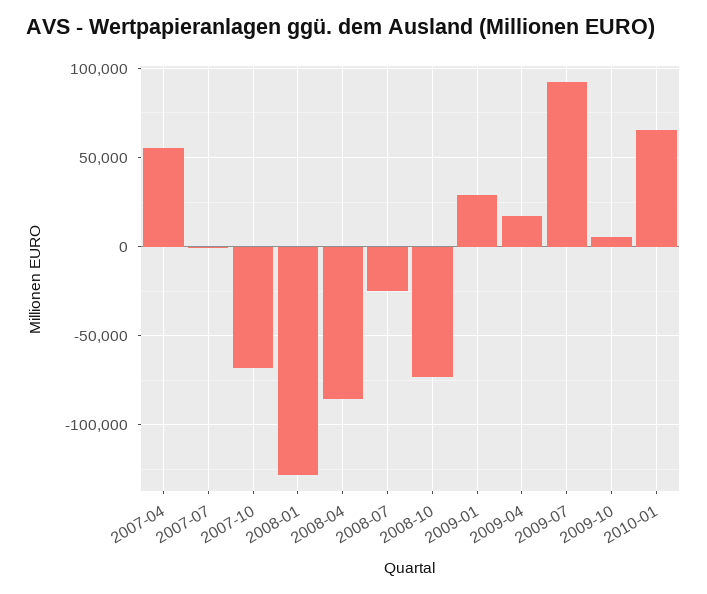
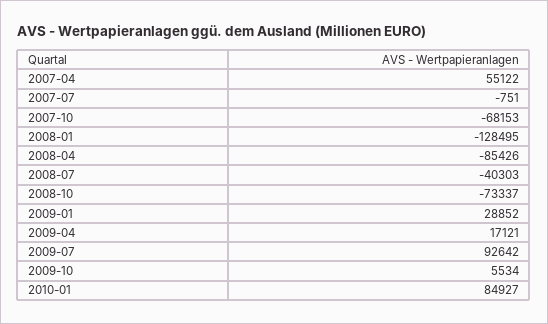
  {
    "2007-04": 55122,
    "2007-07": -751,
    "2007-10": -68153,
    "2008-01": -128495,
    "2008-04": -85426,
-   "2008-07": -25000,
+   "2008-07": -40303,
    "2008-10": -73337,
    "2009-01": 28852,
    "2009-04": 17121,
    "2009-07": 92642,
    "2009-10": 5534,
-   "2010-01": 65000
+   "2010-01": 84927
  }

